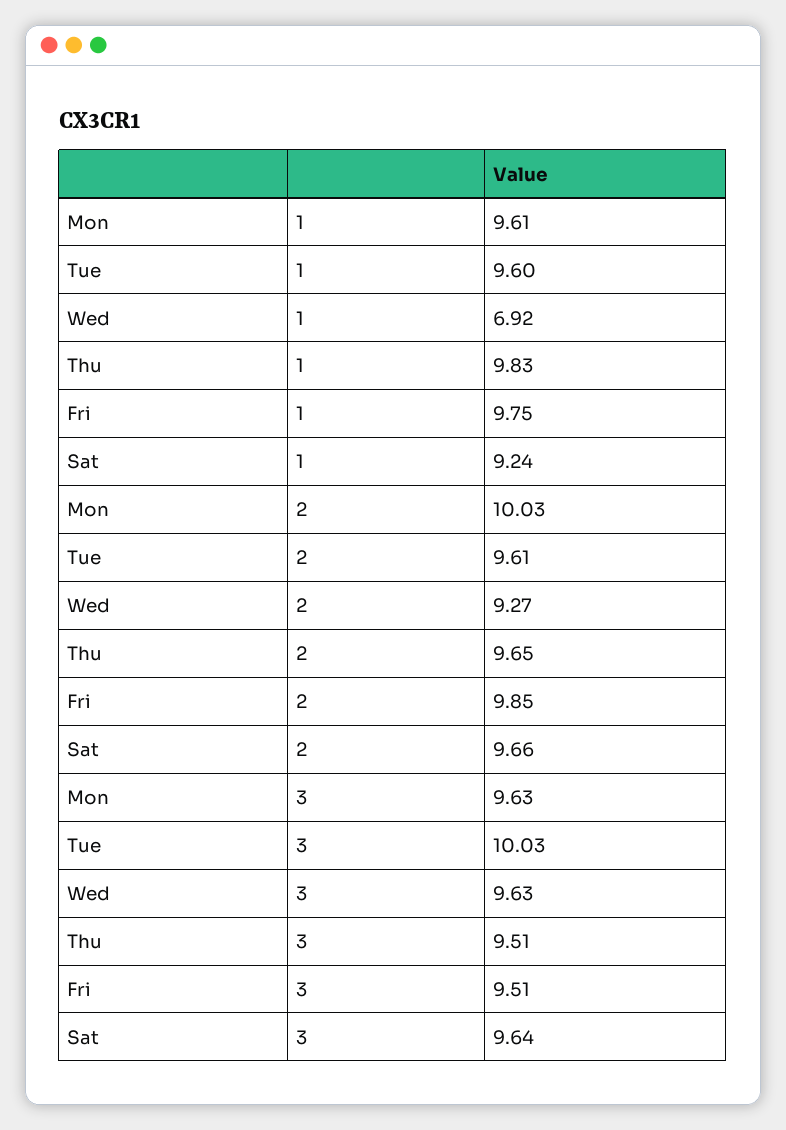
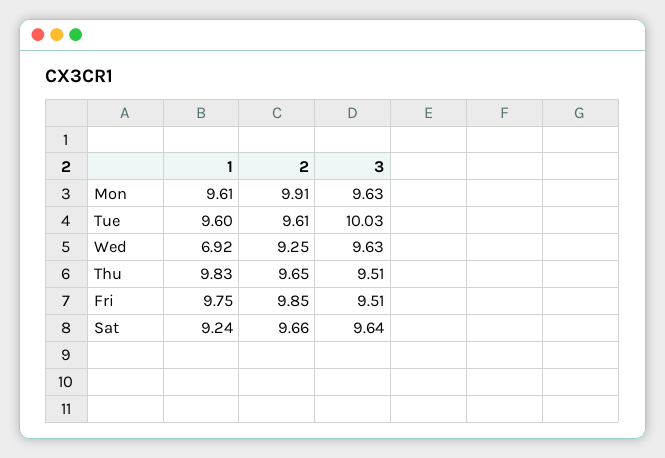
  {
    "Mon": {
      "1": 9.61,
-     "2": 10.03,
+     "2": 9.91,
      "3": 9.63
    },
    "Tue": {
      "1": 9.6,
      "2": 9.61,
      "3": 10.03
    },
    "Wed": {
      "1": 6.92,
-     "2": 9.27,
+     "2": 9.25,
      "3": 9.63
    },
    "Thu": {
      "1": 9.83,
      "2": 9.65,
      "3": 9.51
    },
    "Fri": {
      "1": 9.75,
      "2": 9.85,
      "3": 9.51
    },
    "Sat": {
      "1": 9.24,
      "2": 9.66,
      "3": 9.64
    }
  }

